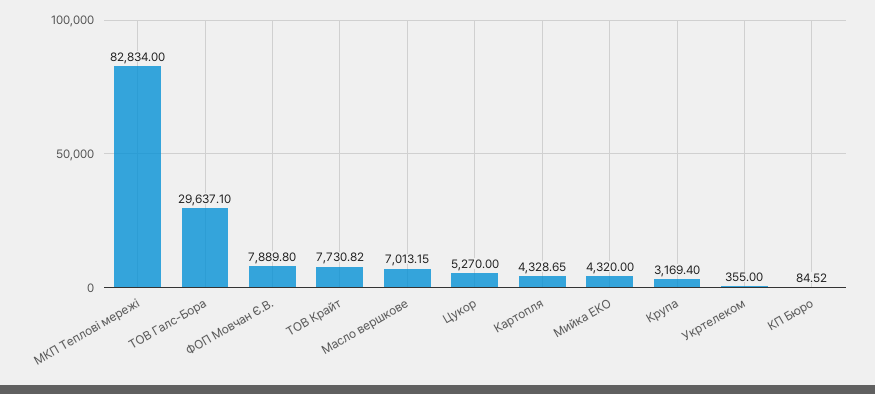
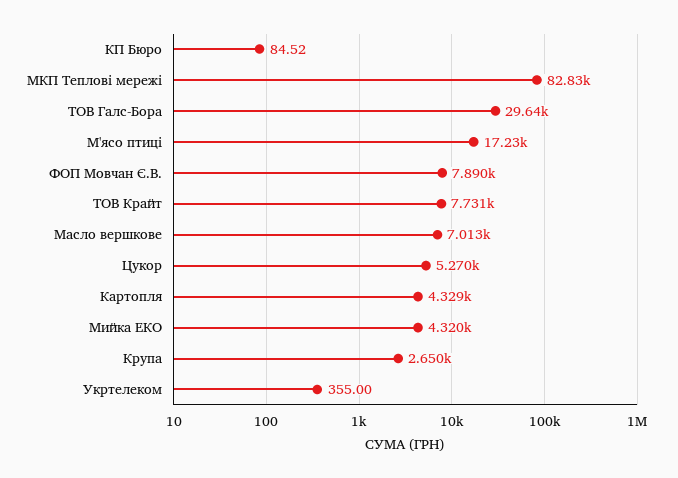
  {
    "МКП Теплові мережі": 82834,
    "ТОВ Галс-Бора": 29637.1,
    "ФОП Мовчан Є.В.": 7889.8,
    "ТОВ Крайт": 7730.82,
    "Масло вершкове": 7013.15,
    "Цукор": 5270,
    "Картопля": 4328.65,
    "Мийка ЕКО": 4320,
-   "Крупа": 3169.4,
+   "Крупа": 2650,
    "Укртелеком": 355,
-   "КП Бюро": 84.52
+   "КП Бюро": 84.52,
+   "М'ясо птиці": 17230
  }

